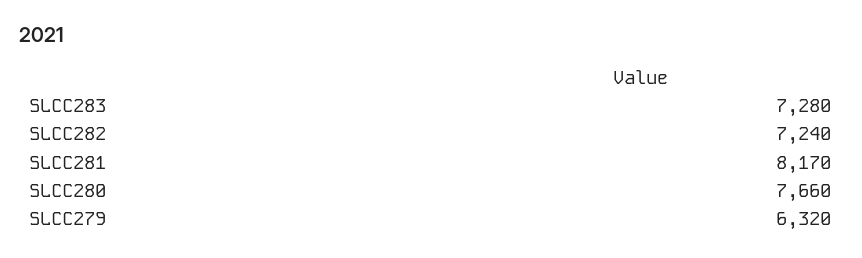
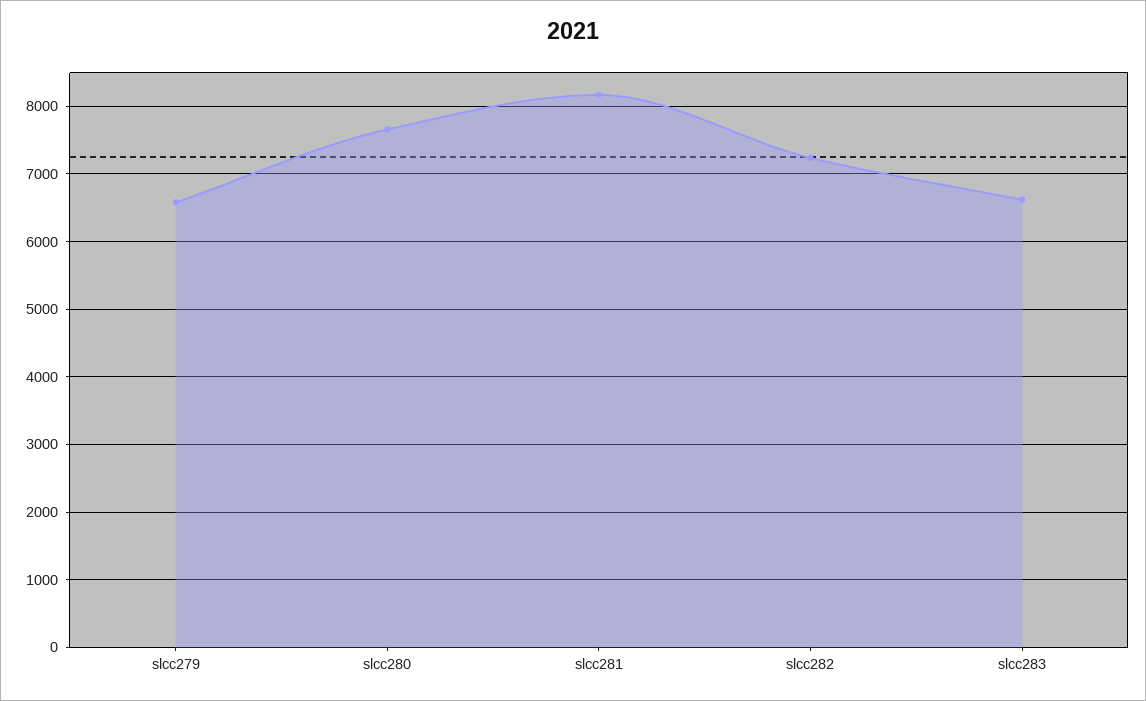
  {
-   "SLCC283": 7280,
+   "SLCC283": 6600,
    "SLCC282": 7240,
    "SLCC281": 8170,
    "SLCC280": 7660,
-   "SLCC279": 6320
+   "SLCC279": 6600
  }

